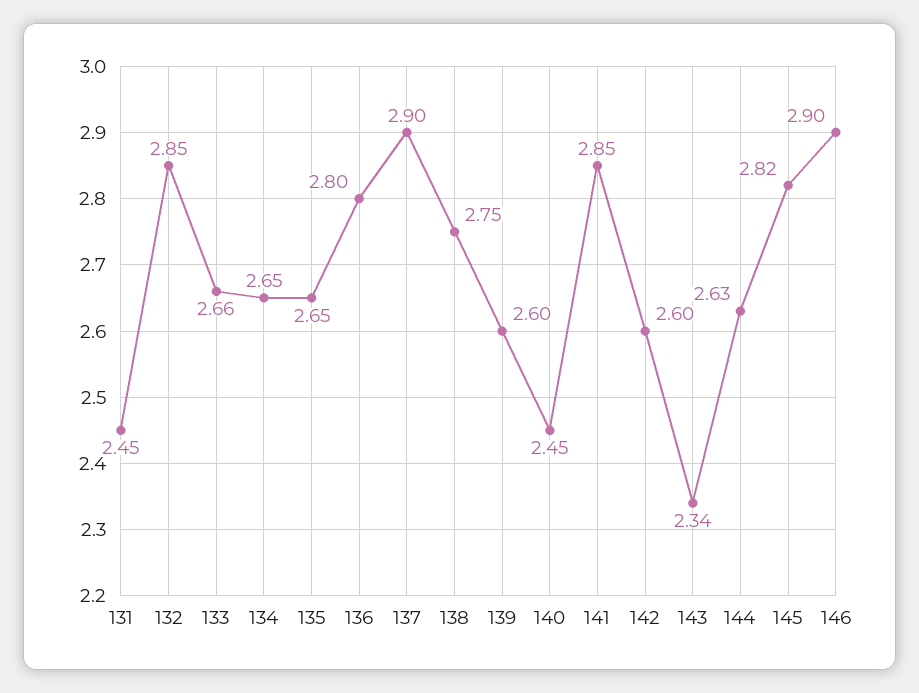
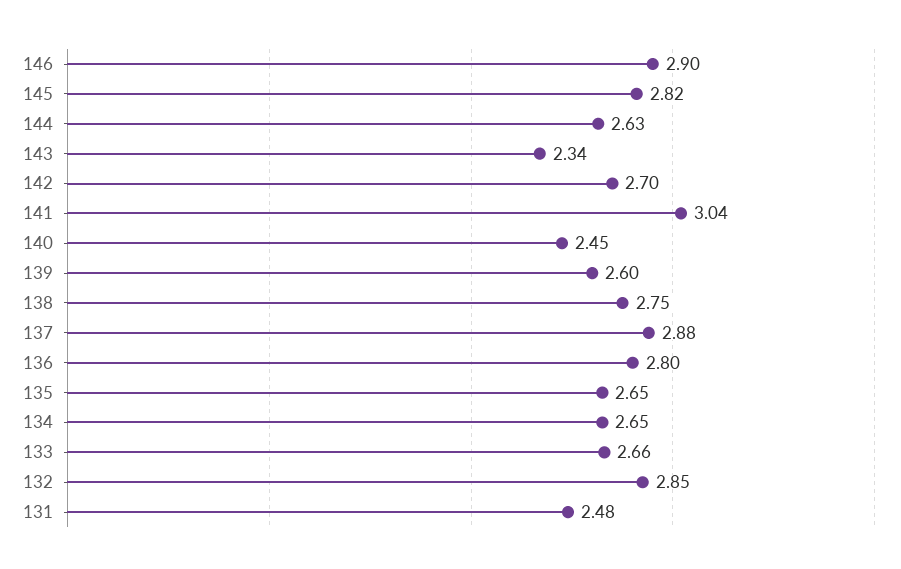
  {
-   "131": 2.45,
+   "131": 2.48,
    "132": 2.85,
    "133": 2.66,
    "134": 2.65,
    "135": 2.65,
    "136": 2.8,
-   "137": 2.9,
+   "137": 2.88,
    "138": 2.75,
    "139": 2.6,
    "140": 2.45,
-   "141": 2.85,
+   "141": 3.04,
-   "142": 2.6,
+   "142": 2.7,
    "143": 2.34,
    "144": 2.63,
    "145": 2.82,
    "146": 2.9
  }

